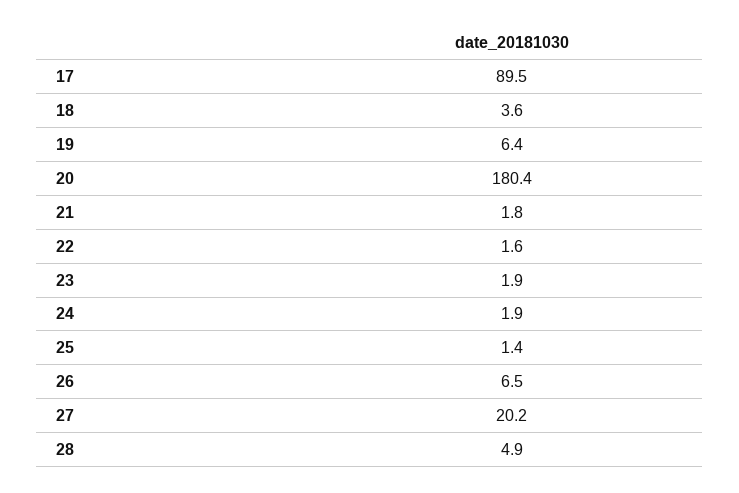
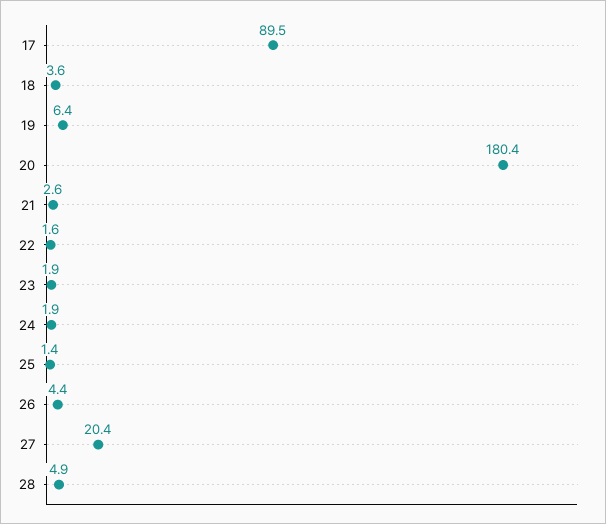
  {
    "17": 89.5,
    "18": 3.6,
    "19": 6.4,
    "20": 180.4,
-   "21": 1.8,
+   "21": 2.6,
    "22": 1.6,
    "23": 1.9,
    "24": 1.9,
    "25": 1.4,
-   "26": 6.5,
+   "26": 4.4,
-   "27": 20.2,
+   "27": 20.4,
    "28": 4.9
  }

